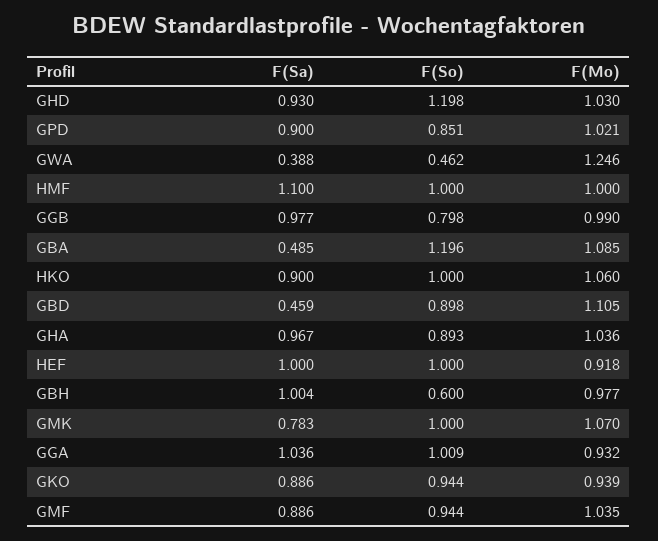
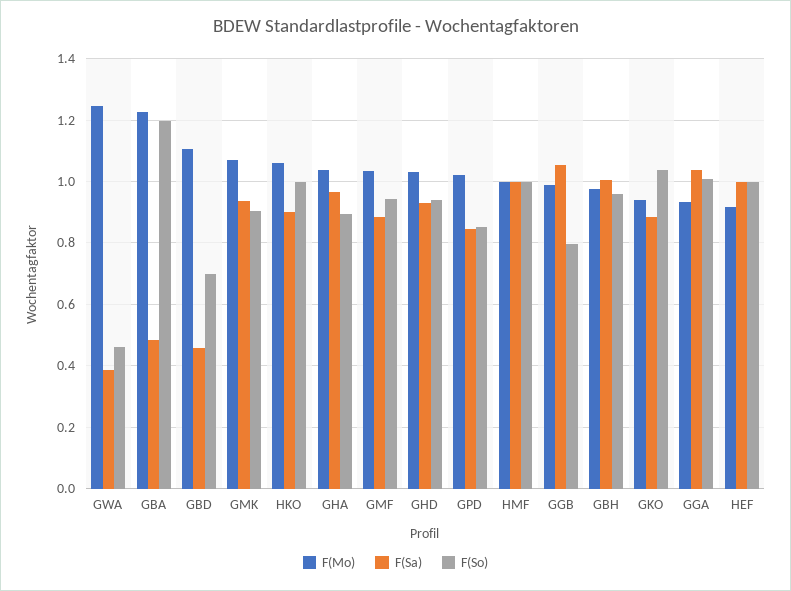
  {
    "F(Sa)": {
      "GHD": 0.93,
-     "GPD": 0.9,
+     "GPD": 0.84,
      "GWA": 0.388,
-     "HMF": 1.1,
+     "HMF": 1,
-     "GGB": 0.977,
+     "GGB": 1.06,
      "GBA": 0.485,
      "HKO": 0.9,
      "GBD": 0.459,
      "GHA": 0.967,
      "HEF": 1,
      "GBH": 1.004,
-     "GMK": 0.783,
+     "GMK": 0.94,
      "GGA": 1.036,
      "GKO": 0.886,
      "GMF": 0.886
    },
    "F(So)": {
-     "GHD": 1.198,
+     "GHD": 0.94,
      "GPD": 0.851,
      "GWA": 0.462,
      "HMF": 1,
      "GGB": 0.798,
      "GBA": 1.196,
      "HKO": 1,
-     "GBD": 0.898,
+     "GBD": 0.7,
      "GHA": 0.893,
      "HEF": 1,
-     "GBH": 0.6,
+     "GBH": 0.96,
-     "GMK": 1,
+     "GMK": 0.9,
      "GGA": 1.009,
-     "GKO": 0.944,
+     "GKO": 1.04,
      "GMF": 0.944
    },
    "F(Mo)": {
      "GHD": 1.03,
      "GPD": 1.021,
      "GWA": 1.246,
      "HMF": 1,
      "GGB": 0.99,
-     "GBA": 1.085,
+     "GBA": 1.22,
      "HKO": 1.06,
      "GBD": 1.105,
      "GHA": 1.036,
      "HEF": 0.918,
      "GBH": 0.977,
      "GMK": 1.07,
      "GGA": 0.932,
      "GKO": 0.939,
      "GMF": 1.035
    }
  }

